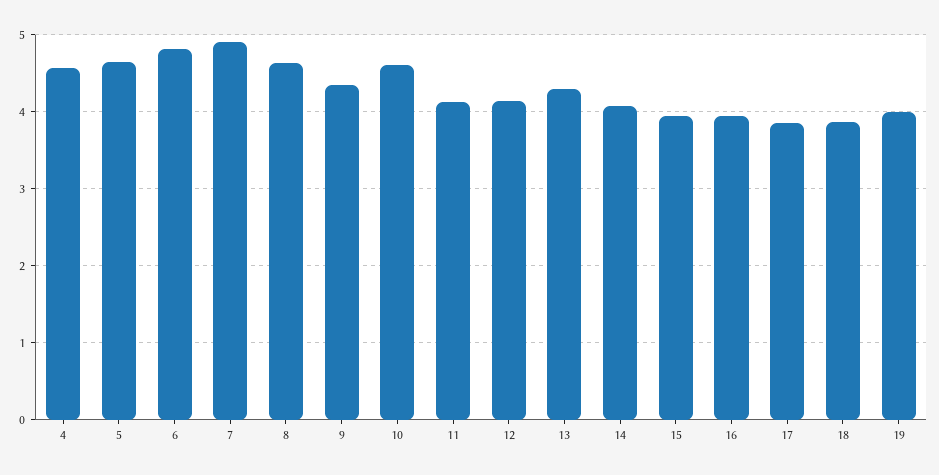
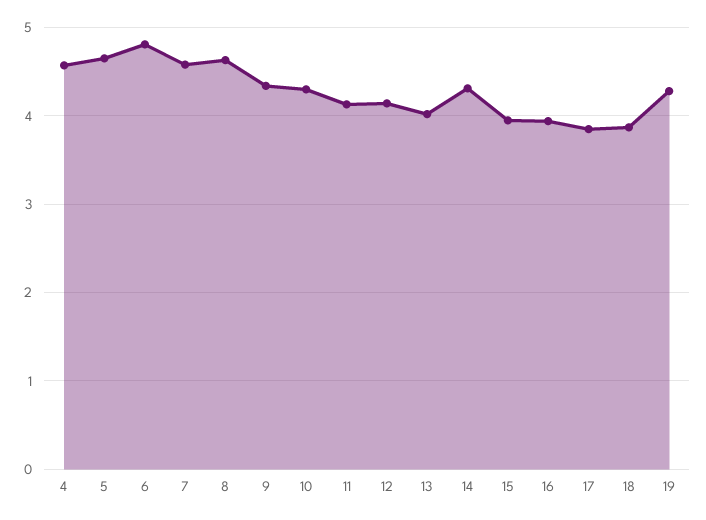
  {
    "4": 4.6,
    "5": 4.7,
    "6": 4.8,
-   "7": 4.9,
+   "7": 4.6,
    "8": 4.6,
    "9": 4.3,
-   "10": 4.6,
+   "10": 4.3,
    "11": 4.1,
    "12": 4.1,
-   "13": 4.3,
+   "13": 4,
-   "14": 4.1,
+   "14": 4.3,
    "15": 4,
    "16": 3.9,
    "17": 3.9,
    "18": 3.9,
-   "19": 4
+   "19": 4.3
  }

